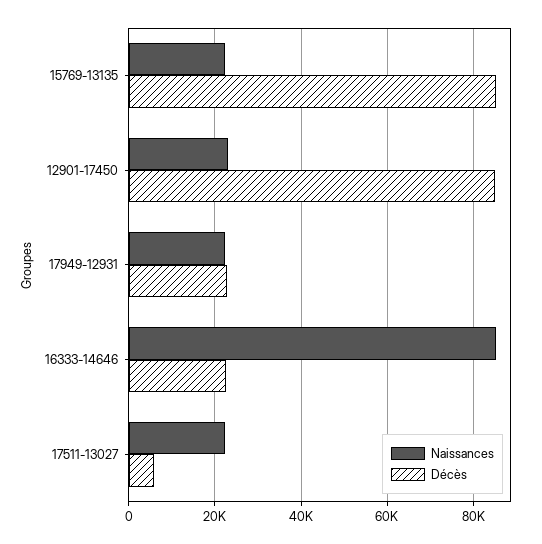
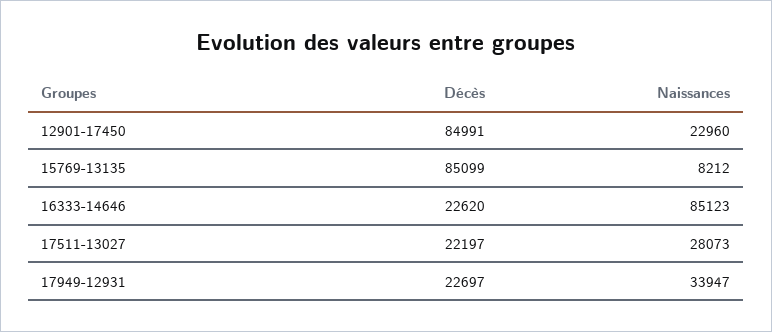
  {
    "Naissances": {
-     "15769-13135": 22000,
+     "15769-13135": 8212,
      "12901-17450": 22960,
-     "17949-12931": 22000,
+     "17949-12931": 33947,
      "16333-14646": 85123,
-     "17511-13027": 22000
+     "17511-13027": 28073
    },
    "Décès": {
      "15769-13135": 85099,
      "12901-17450": 84991,
      "17949-12931": 22697,
      "16333-14646": 22620,
-     "17511-13027": 6000
+     "17511-13027": 22197
    }
  }

